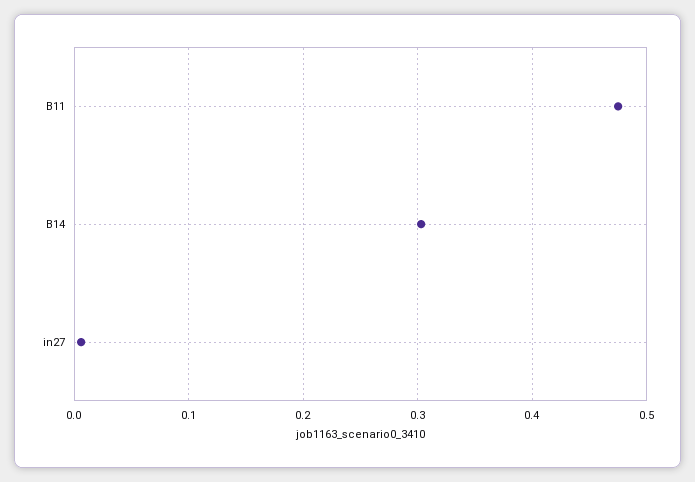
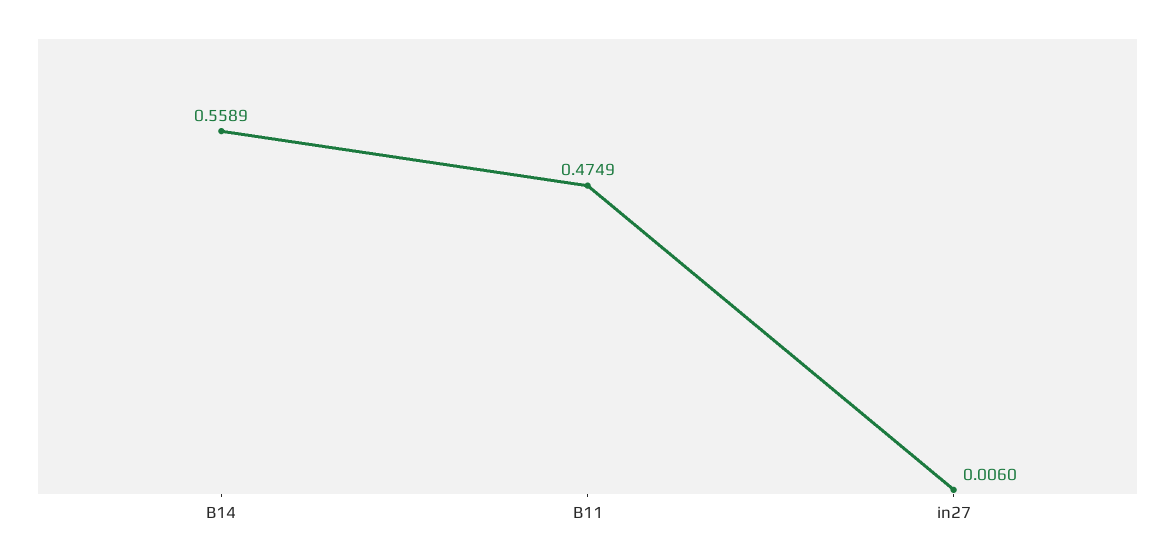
  {
    "B11": 0.4749,
-   "B14": 0.3,
+   "B14": 0.5589,
    "in27": 0.006
  }

